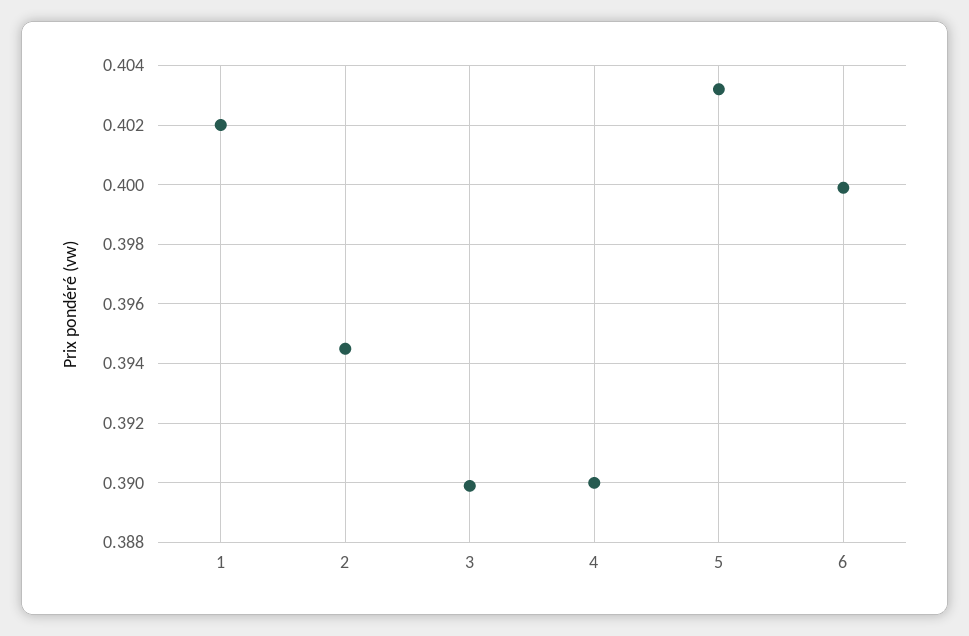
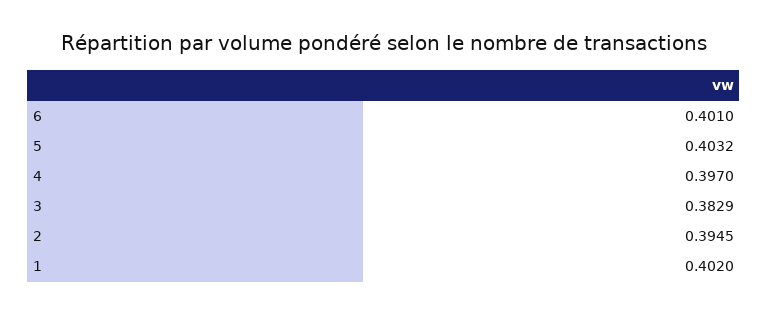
  {
    "1": 0.402,
    "2": 0.3945,
-   "3": 0.39,
+   "3": 0.3829,
-   "4": 0.39,
+   "4": 0.397,
    "5": 0.4032,
-   "6": 0.4
+   "6": 0.401
  }

